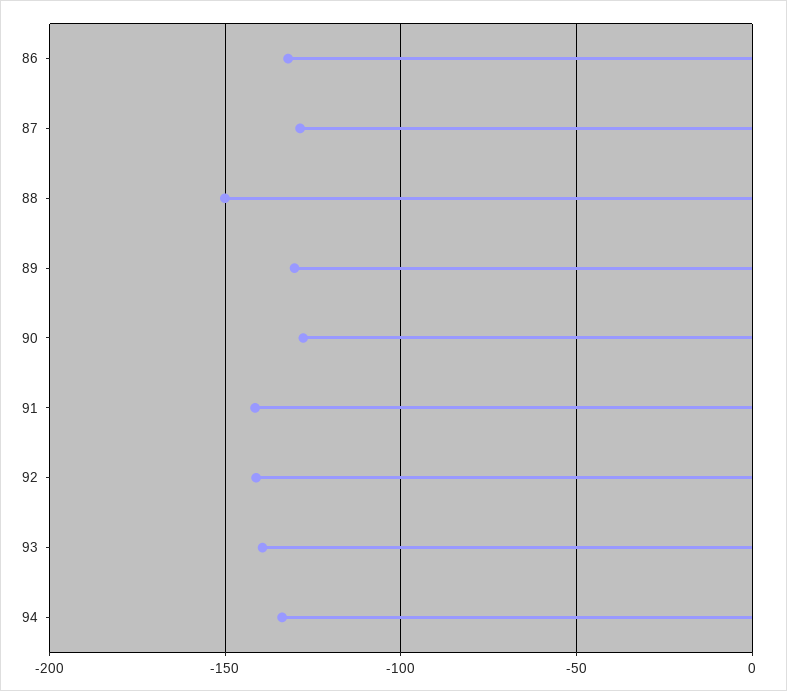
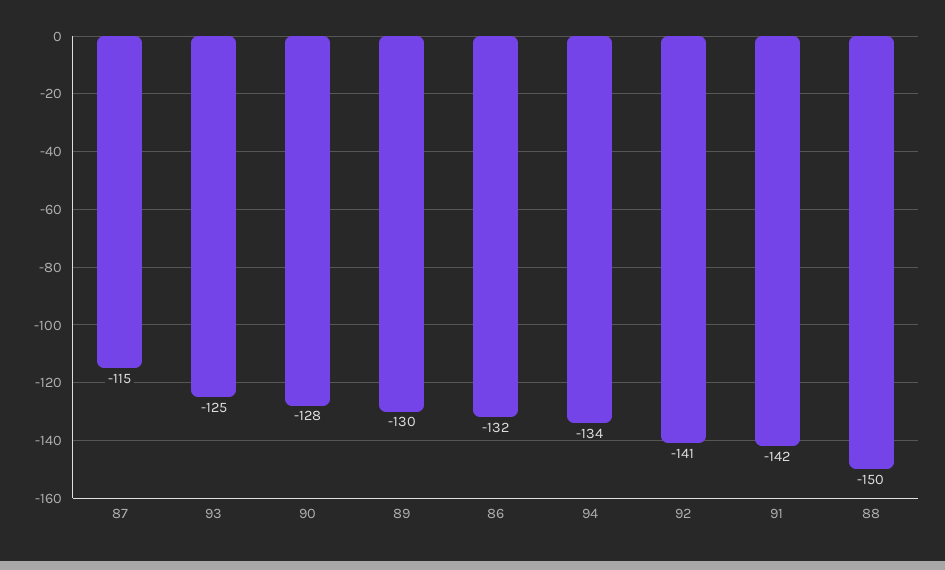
  {
    "86": -132,
-   "87": -130,
+   "87": -115,
    "88": -150,
    "89": -130,
    "90": -128,
    "91": -142,
    "92": -141,
-   "93": -140,
+   "93": -125,
    "94": -134
  }

